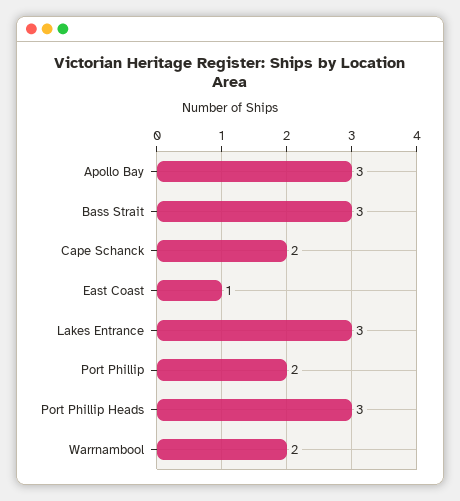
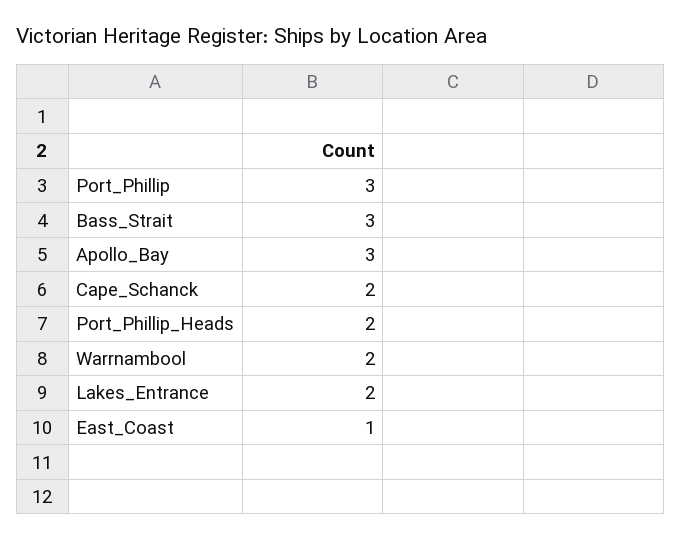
  {
    "Apollo Bay": 3,
    "Bass Strait": 3,
    "Cape Schanck": 2,
    "East Coast": 1,
-   "Lakes Entrance": 3,
+   "Lakes Entrance": 2,
-   "Port Phillip": 2,
+   "Port Phillip": 3,
-   "Port Phillip Heads": 3,
+   "Port Phillip Heads": 2,
    "Warrnambool": 2
  }

